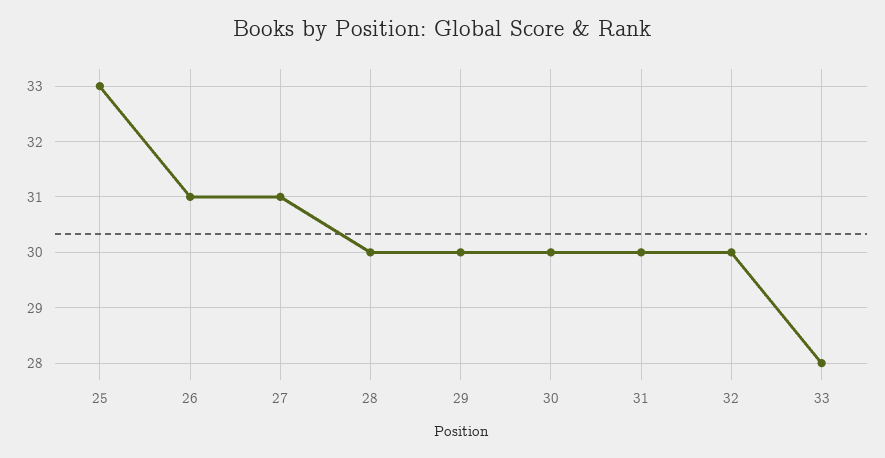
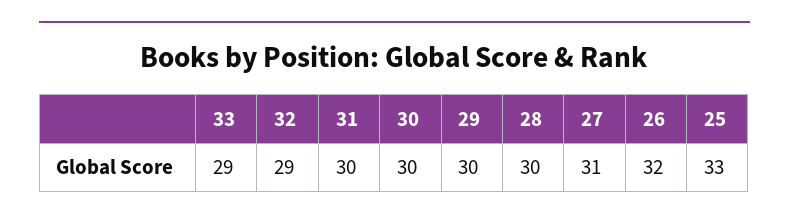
  {
    "25": 33,
-   "26": 31,
+   "26": 32,
    "27": 31,
    "28": 30,
    "29": 30,
    "30": 30,
    "31": 30,
-   "32": 30,
+   "32": 29,
-   "33": 28
+   "33": 29
  }

